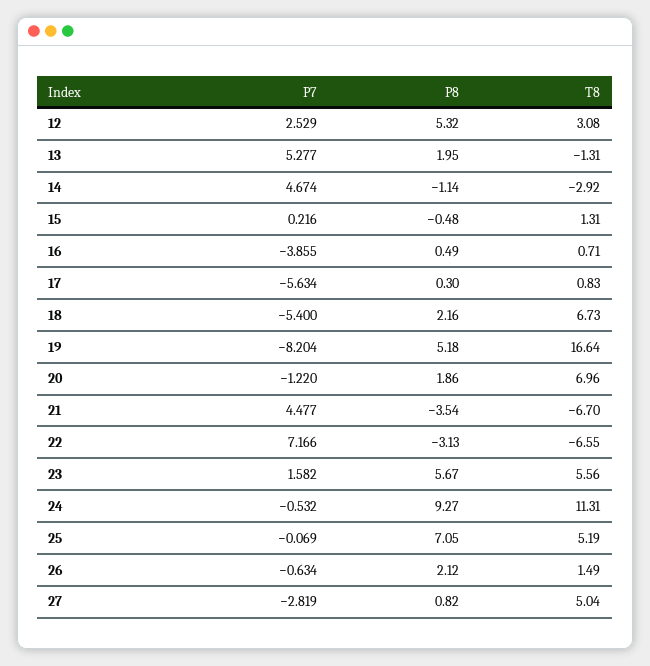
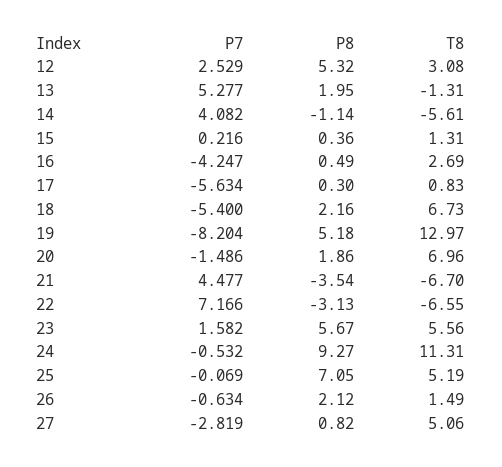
  {
    "P7": {
      "12": 2.529,
      "13": 5.277,
-     "14": 4.674,
+     "14": 4.082,
      "15": 0.216,
-     "16": -3.855,
+     "16": -4.247,
      "17": -5.634,
      "18": -5.4,
      "19": -8.204,
-     "20": -1.22,
+     "20": -1.486,
      "21": 4.477,
      "22": 7.166,
      "23": 1.582,
      "24": -0.532,
      "25": -0.069,
      "26": -0.634,
      "27": -2.819
    },
    "P8": {
      "12": 5.32,
      "13": 1.95,
      "14": -1.14,
-     "15": -0.48,
+     "15": 0.36,
      "16": 0.49,
      "17": 0.3,
      "18": 2.16,
      "19": 5.18,
      "20": 1.86,
      "21": -3.54,
      "22": -3.13,
      "23": 5.67,
      "24": 9.27,
      "25": 7.05,
      "26": 2.12,
      "27": 0.82
    },
    "T8": {
      "12": 3.08,
      "13": -1.31,
-     "14": -2.92,
+     "14": -5.61,
      "15": 1.31,
-     "16": 0.71,
+     "16": 2.69,
      "17": 0.83,
      "18": 6.73,
-     "19": 16.64,
+     "19": 12.97,
      "20": 6.96,
      "21": -6.7,
      "22": -6.55,
      "23": 5.56,
      "24": 11.31,
      "25": 5.19,
      "26": 1.49,
-     "27": 5.04
+     "27": 5.06
    }
  }

